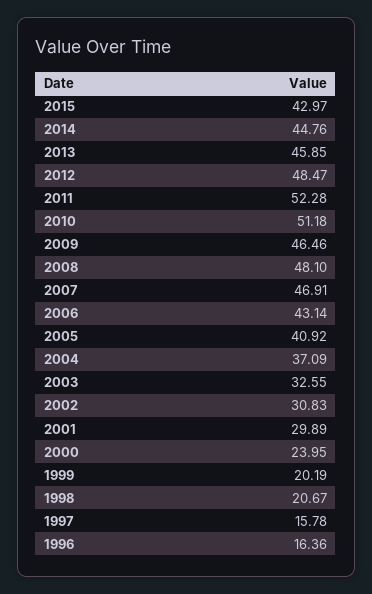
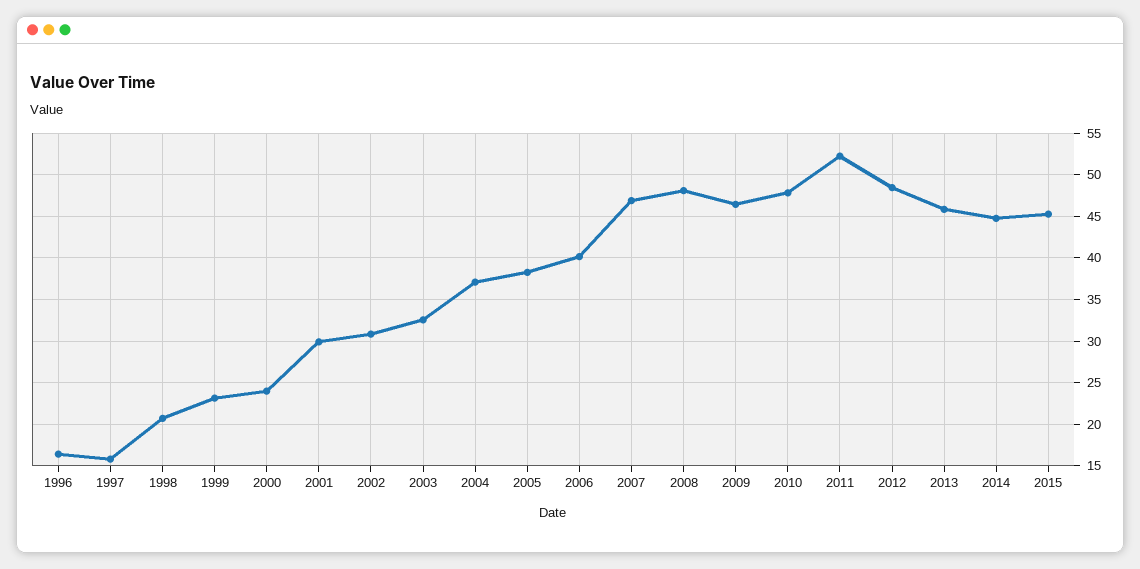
  {
-   "2015": 42.97,
+   "2015": 45,
    "2014": 44.76,
    "2013": 45.85,
    "2012": 48.47,
    "2011": 52.28,
-   "2010": 51.18,
+   "2010": 48,
    "2009": 46.46,
    "2008": 48.1,
    "2007": 46.91,
-   "2006": 43.14,
+   "2006": 40,
-   "2005": 40.92,
+   "2005": 38,
    "2004": 37.09,
    "2003": 32.55,
    "2002": 30.83,
    "2001": 29.89,
    "2000": 23.95,
-   "1999": 20.19,
+   "1999": 23,
    "1998": 20.67,
    "1997": 15.78,
    "1996": 16.36
  }

